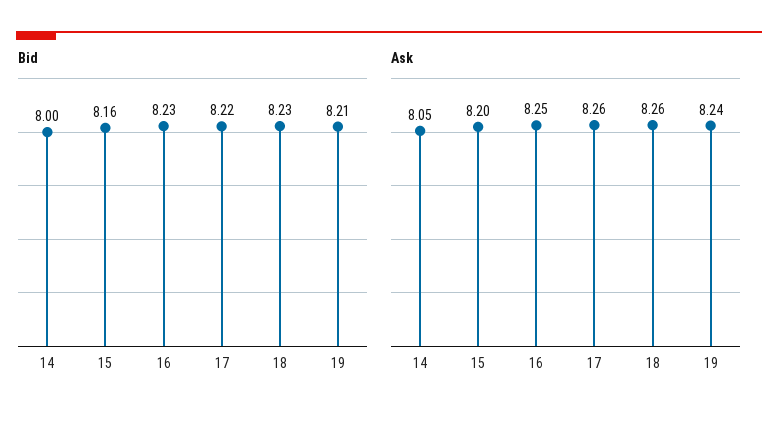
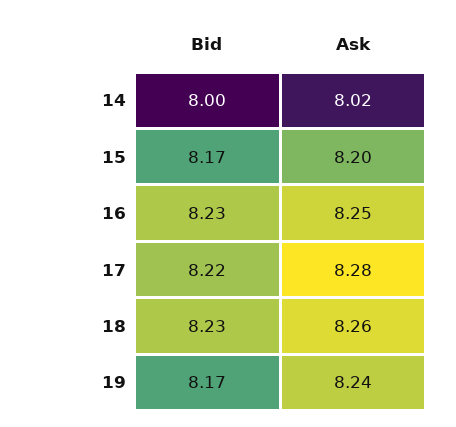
  {
    "Bid": {
      "14": 8,
-     "15": 8.16,
+     "15": 8.17,
      "16": 8.23,
      "17": 8.22,
      "18": 8.23,
-     "19": 8.21
+     "19": 8.17
    },
    "Ask": {
-     "14": 8.05,
+     "14": 8.02,
      "15": 8.2,
      "16": 8.25,
-     "17": 8.26,
+     "17": 8.28,
      "18": 8.26,
      "19": 8.24
    }
  }

